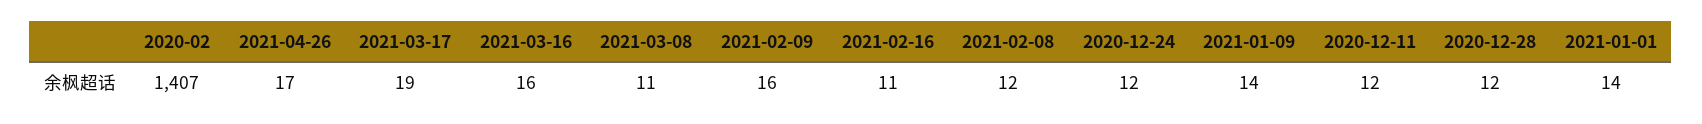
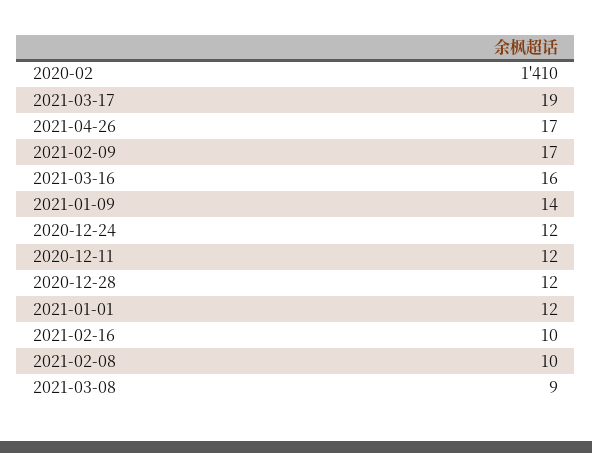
  {
-   "2020-02": 1407,
+   "2020-02": 1410,
    "2021-04-26": 17,
    "2021-03-17": 19,
    "2021-03-16": 16,
-   "2021-03-08": 11,
+   "2021-03-08": 9,
-   "2021-02-09": 16,
+   "2021-02-09": 17,
-   "2021-02-16": 11,
+   "2021-02-16": 10,
-   "2021-02-08": 12,
+   "2021-02-08": 10,
    "2020-12-24": 12,
    "2021-01-09": 14,
    "2020-12-11": 12,
    "2020-12-28": 12,
-   "2021-01-01": 14
+   "2021-01-01": 12
  }

